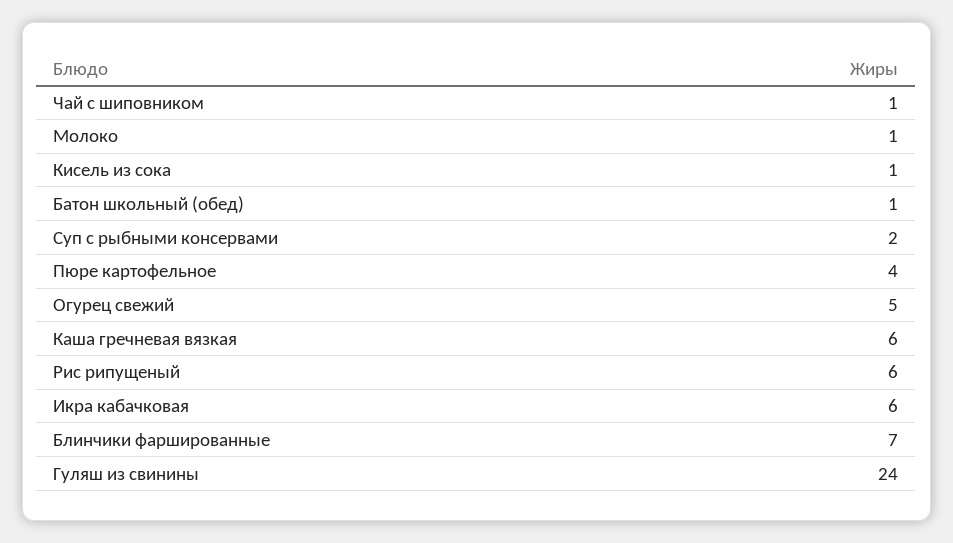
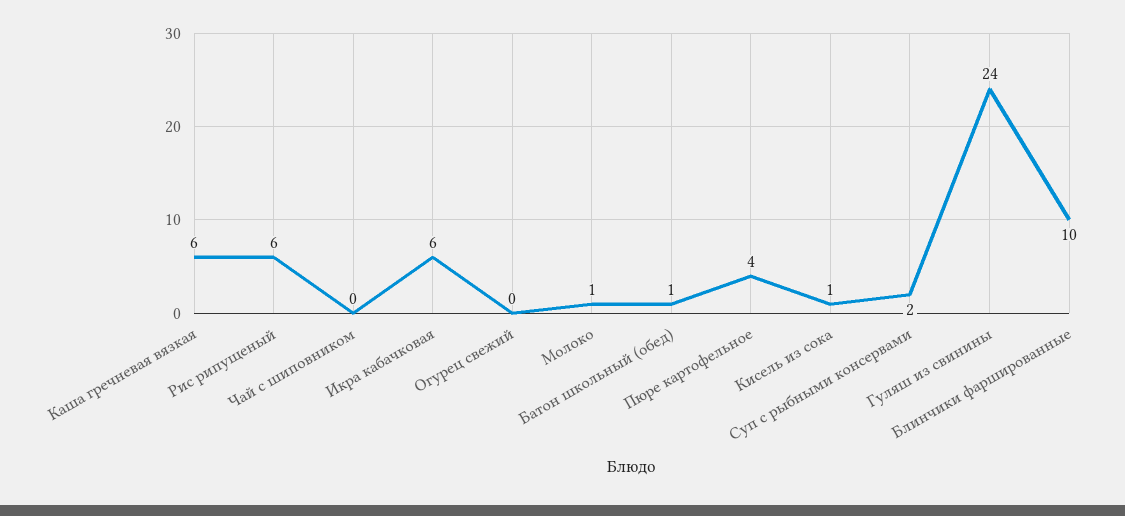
  {
-   "Чай с шиповником": 1,
+   "Чай с шиповником": 0,
    "Молоко": 1,
    "Кисель из сока": 1,
    "Батон школьный (обед)": 1,
    "Суп с рыбными консервами": 2,
    "Пюре картофельное": 4,
-   "Огурец свежий": 5,
+   "Огурец свежий": 0,
    "Каша гречневая вязкая": 6,
    "Рис рипущеный": 6,
    "Икра кабачковая": 6,
-   "Блинчики фаршированные": 7,
+   "Блинчики фаршированные": 10,
    "Гуляш из свинины": 24
  }

